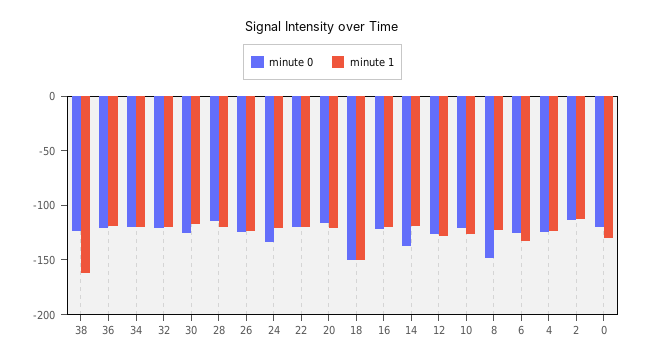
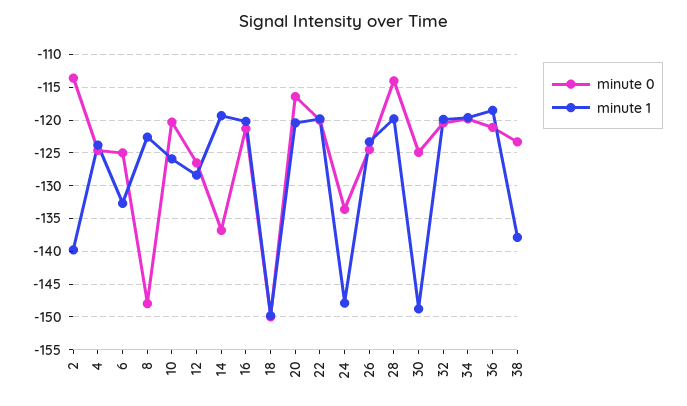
  {
    "minute 0": {
      "38": -123,
      "36": -121,
      "34": -120,
      "32": -120,
      "30": -125,
      "28": -114,
      "26": -125,
      "24": -134,
      "22": -120,
      "20": -116,
      "18": -150,
      "16": -121,
      "14": -137,
      "12": -127,
      "10": -120,
      "8": -148,
      "6": -125,
      "4": -125,
-     "2": -114,
+     "2": -114
-     "0": -120
    },
    "minute 1": {
-     "38": -160,
+     "38": -138,
      "36": -119,
      "34": -120,
      "32": -120,
-     "30": -120,
+     "30": -149,
      "28": -120,
      "26": -123,
-     "24": -120,
+     "24": -148,
      "22": -120,
      "20": -120,
      "18": -150,
      "16": -120,
      "14": -119,
      "12": -128,
      "10": -126,
      "8": -123,
      "6": -133,
      "4": -124,
-     "2": -110,
+     "2": -140
-     "0": -130
    }
  }

